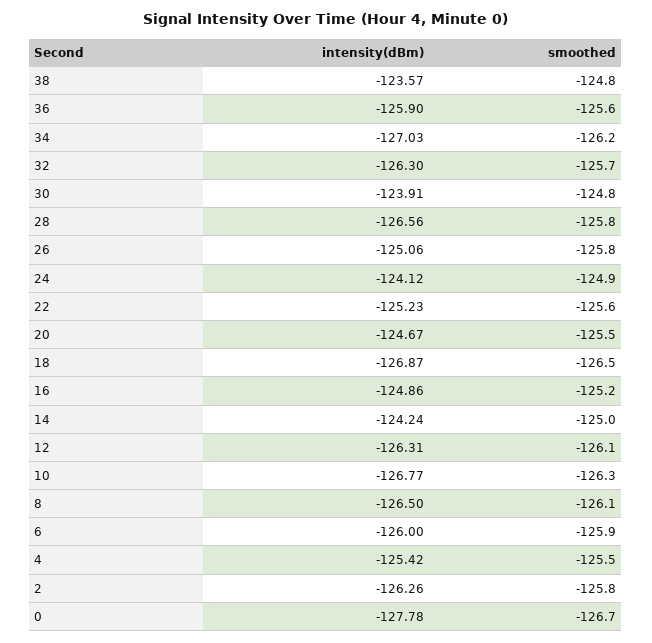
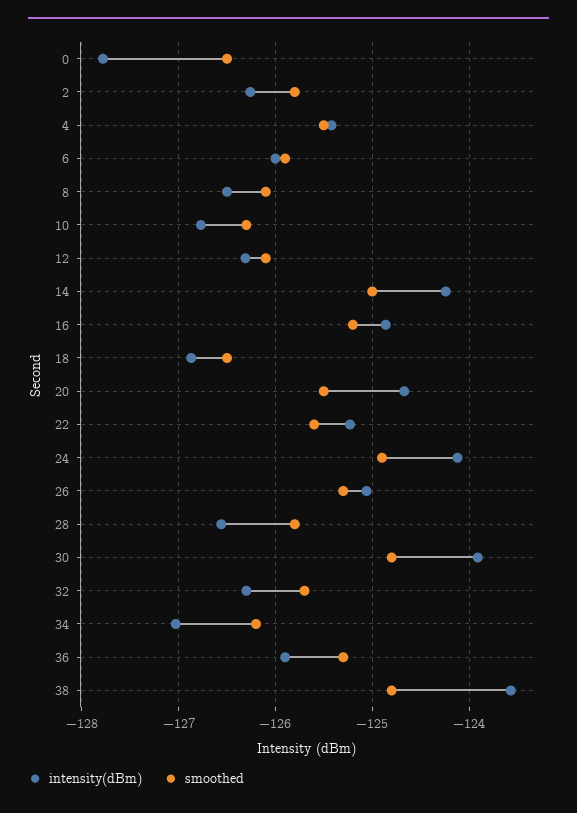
  {
    "intensity(dBm)": {
      "38": -123.57,
      "36": -125.9,
      "34": -127.03,
      "32": -126.3,
      "30": -123.91,
      "28": -126.56,
      "26": -125.06,
      "24": -124.12,
      "22": -125.23,
      "20": -124.67,
      "18": -126.87,
      "16": -124.86,
      "14": -124.24,
      "12": -126.31,
      "10": -126.77,
      "8": -126.5,
      "6": -126,
      "4": -125.42,
      "2": -126.26,
      "0": -127.78
    },
    "smoothed": {
      "38": -124.8,
-     "36": -125.6,
+     "36": -125.3,
      "34": -126.2,
      "32": -125.7,
      "30": -124.8,
      "28": -125.8,
-     "26": -125.8,
+     "26": -125.3,
      "24": -124.9,
      "22": -125.6,
      "20": -125.5,
      "18": -126.5,
      "16": -125.2,
      "14": -125,
      "12": -126.1,
      "10": -126.3,
      "8": -126.1,
      "6": -125.9,
      "4": -125.5,
      "2": -125.8,
-     "0": -126.7
+     "0": -126.5
    }
  }

